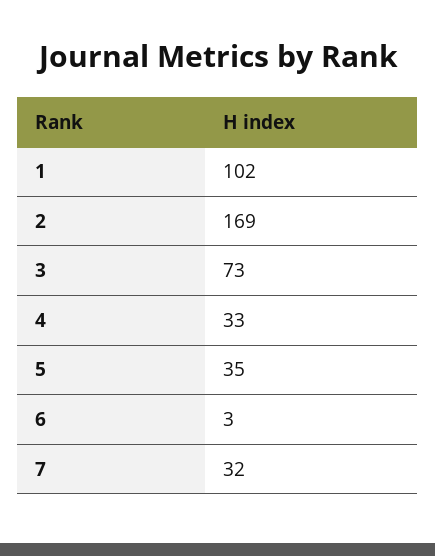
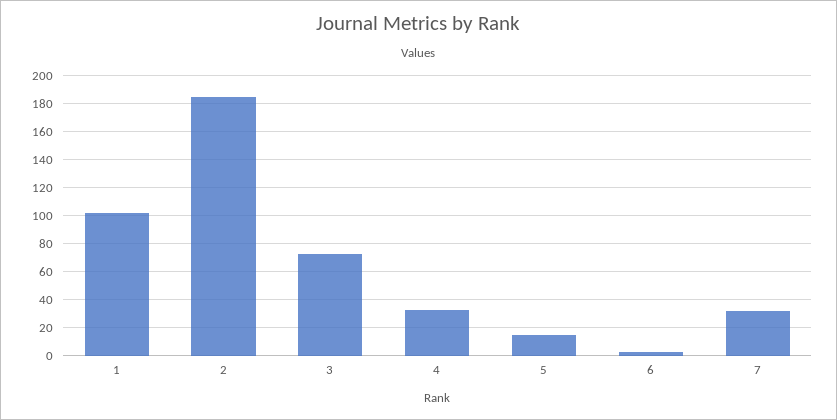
  {
    "1": 102,
-   "2": 169,
+   "2": 185,
    "3": 73,
    "4": 33,
-   "5": 35,
+   "5": 15,
    "6": 3,
    "7": 32
  }

